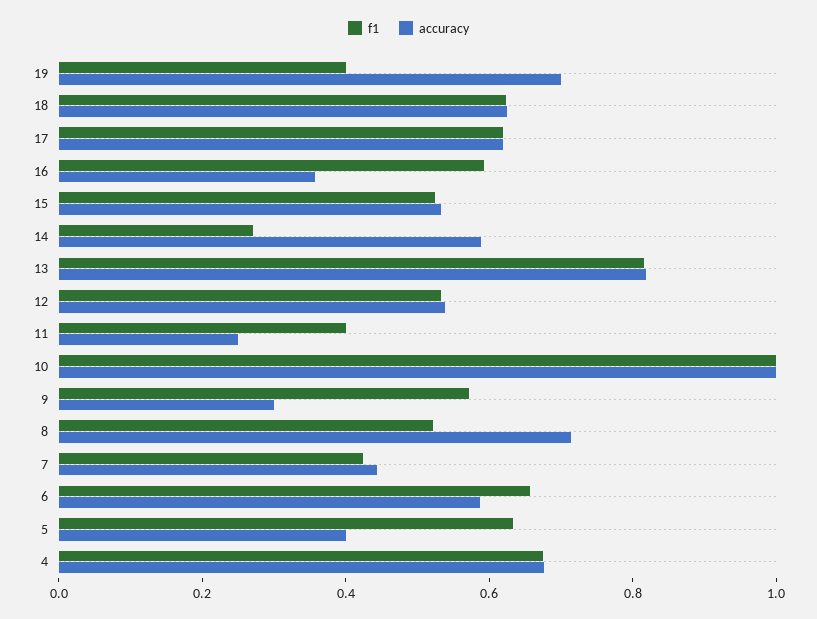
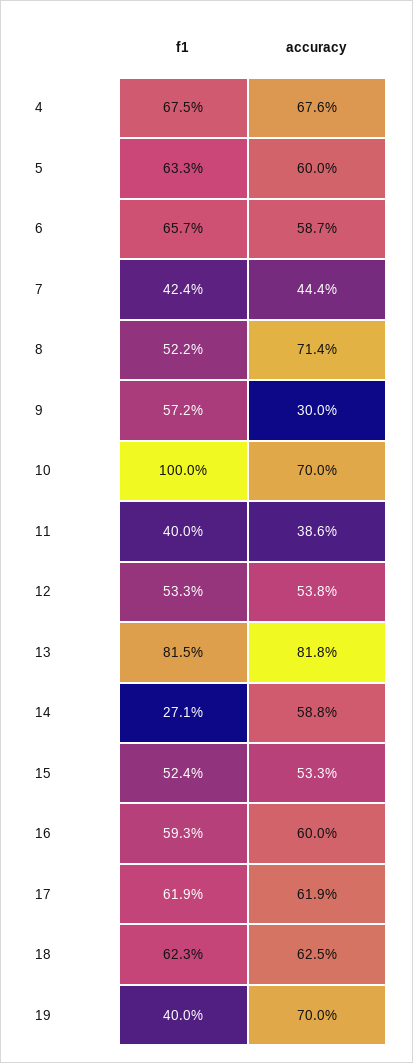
  {
    "f1": {
      "19": 0.4,
      "18": 0.623,
      "17": 0.619,
      "16": 0.593,
      "15": 0.524,
      "14": 0.271,
      "13": 0.815,
      "12": 0.533,
      "11": 0.4,
      "10": 1,
      "9": 0.572,
      "8": 0.522,
      "7": 0.424,
      "6": 0.657,
      "5": 0.633,
      "4": 0.675
    },
    "accuracy": {
      "19": 0.7,
      "18": 0.625,
      "17": 0.619,
-     "16": 0.35,
+     "16": 0.6,
      "15": 0.533,
      "14": 0.588,
      "13": 0.818,
      "12": 0.538,
-     "11": 0.25,
+     "11": 0.386,
-     "10": 1,
+     "10": 0.7,
      "9": 0.3,
      "8": 0.714,
      "7": 0.444,
      "6": 0.587,
-     "5": 0.4,
+     "5": 0.6,
      "4": 0.676
    }
  }

